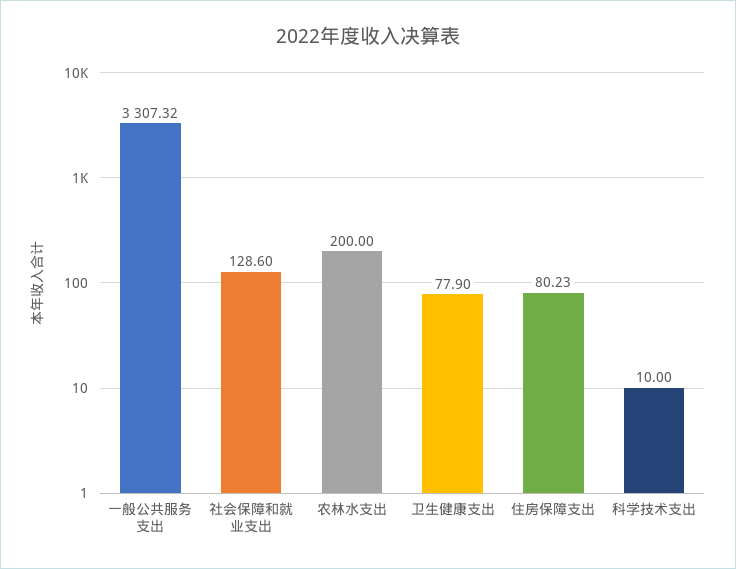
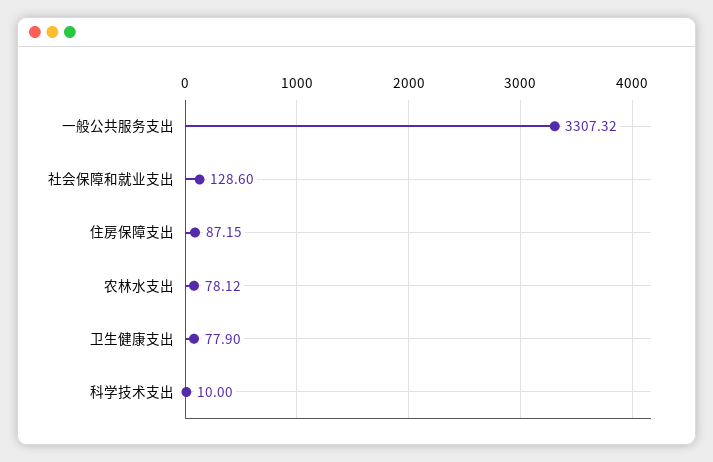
  {
    "一般公共服务支出": 3307.32,
    "社会保障和就业支出": 128.6,
-   "农林水支出": 200,
+   "农林水支出": 78.12,
    "卫生健康支出": 77.9,
-   "住房保障支出": 80.23,
+   "住房保障支出": 87.15,
    "科学技术支出": 10
  }

